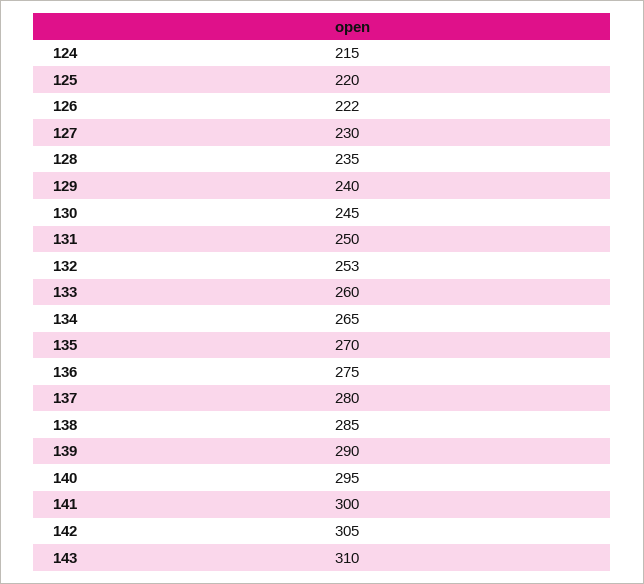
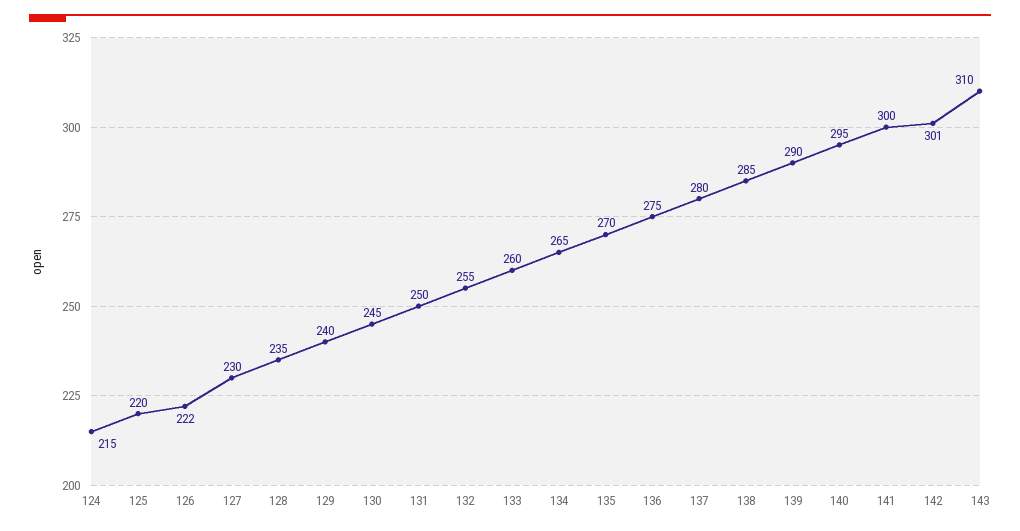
  {
    "124": 215,
    "125": 220,
    "126": 222,
    "127": 230,
    "128": 235,
    "129": 240,
    "130": 245,
    "131": 250,
-   "132": 253,
+   "132": 255,
    "133": 260,
    "134": 265,
    "135": 270,
    "136": 275,
    "137": 280,
    "138": 285,
    "139": 290,
    "140": 295,
    "141": 300,
-   "142": 305,
+   "142": 301,
    "143": 310
  }

